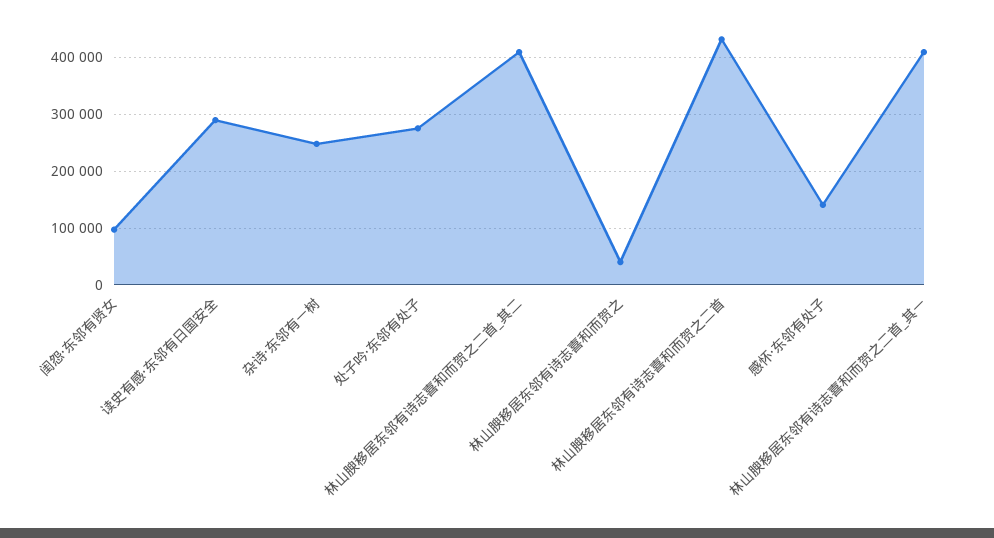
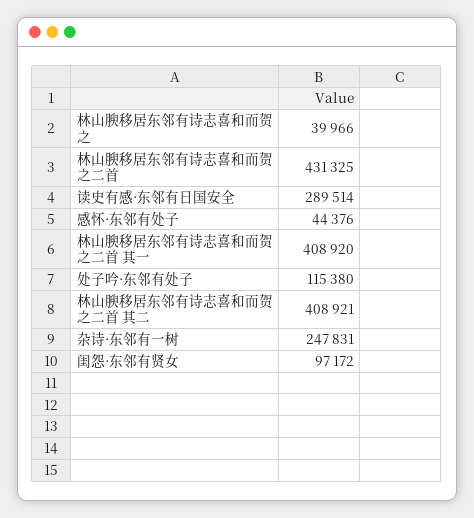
  {
    "闺怨·东邻有贤女": 97172,
    "读史有感·东邻有日国安全": 289514,
    "杂诗·东邻有一树": 247831,
-   "处子吟·东邻有处子": 280000,
+   "处子吟·东邻有处子": 115380,
    "林山腴移居东邻有诗志喜和而贺之二首_其二": 408921,
    "林山腴移居东邻有诗志喜和而贺之": 39966,
    "林山腴移居东邻有诗志喜和而贺之二首": 431325,
-   "感怀·东邻有处子": 140000,
+   "感怀·东邻有处子": 44376,
    "林山腴移居东邻有诗志喜和而贺之二首_其一": 408920
  }

